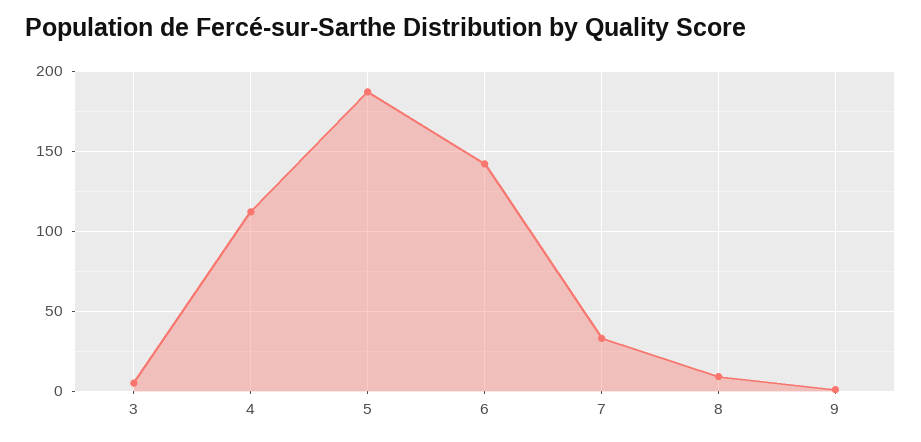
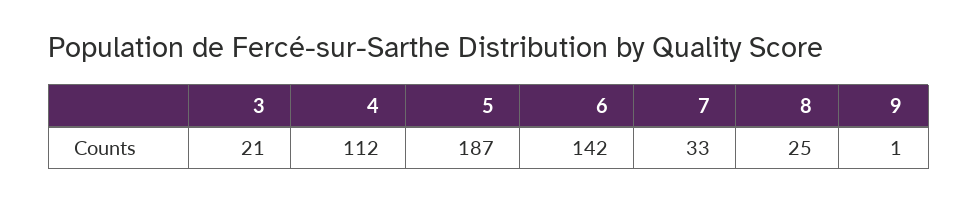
  {
-   "3": 5,
+   "3": 21,
    "4": 112,
    "5": 187,
    "6": 142,
    "7": 33,
-   "8": 10,
+   "8": 25,
    "9": 1
  }

